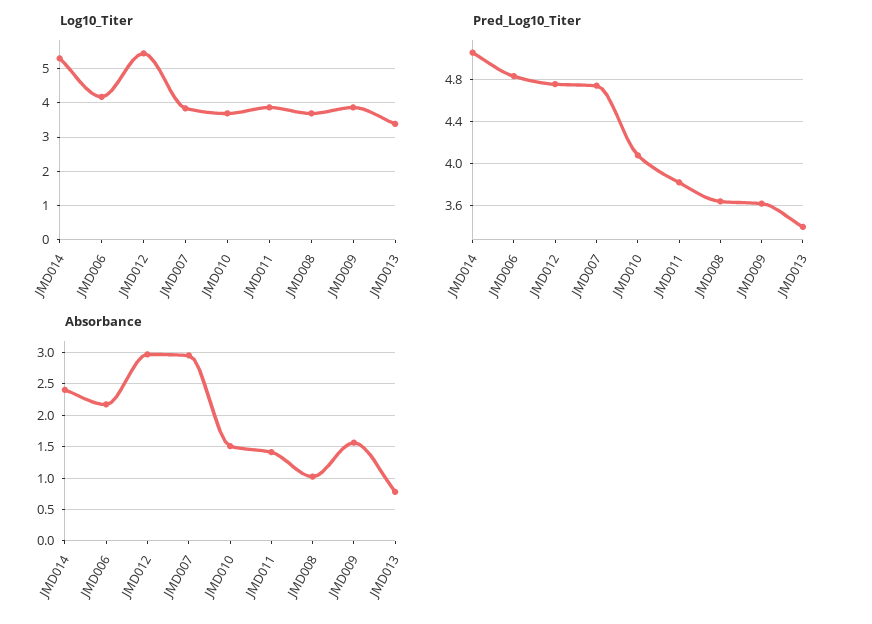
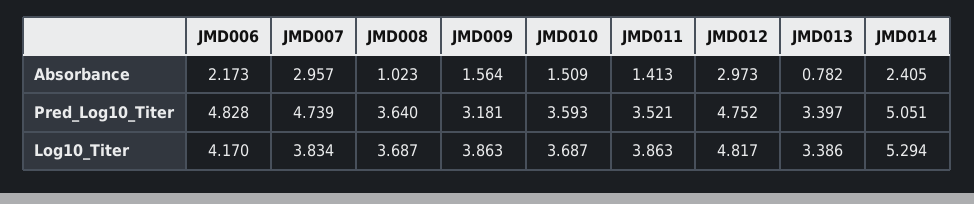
  {
    "Log10_Titer": {
      "JMD014": 5.294,
      "JMD006": 4.17,
-     "JMD012": 5.4,
+     "JMD012": 4.817,
      "JMD007": 3.834,
      "JMD010": 3.687,
      "JMD011": 3.863,
      "JMD008": 3.687,
      "JMD009": 3.863,
      "JMD013": 3.386
    },
    "Pred_Log10_Titer": {
      "JMD014": 5.051,
      "JMD006": 4.828,
      "JMD012": 4.752,
      "JMD007": 4.739,
-     "JMD010": 4.1,
+     "JMD010": 3.593,
-     "JMD011": 3.8,
+     "JMD011": 3.521,
      "JMD008": 3.64,
-     "JMD009": 3.6,
+     "JMD009": 3.181,
      "JMD013": 3.397
    },
    "Absorbance": {
      "JMD014": 2.405,
      "JMD006": 2.173,
      "JMD012": 2.973,
      "JMD007": 2.957,
      "JMD010": 1.509,
      "JMD011": 1.413,
      "JMD008": 1.023,
      "JMD009": 1.564,
      "JMD013": 0.782
    }
  }

